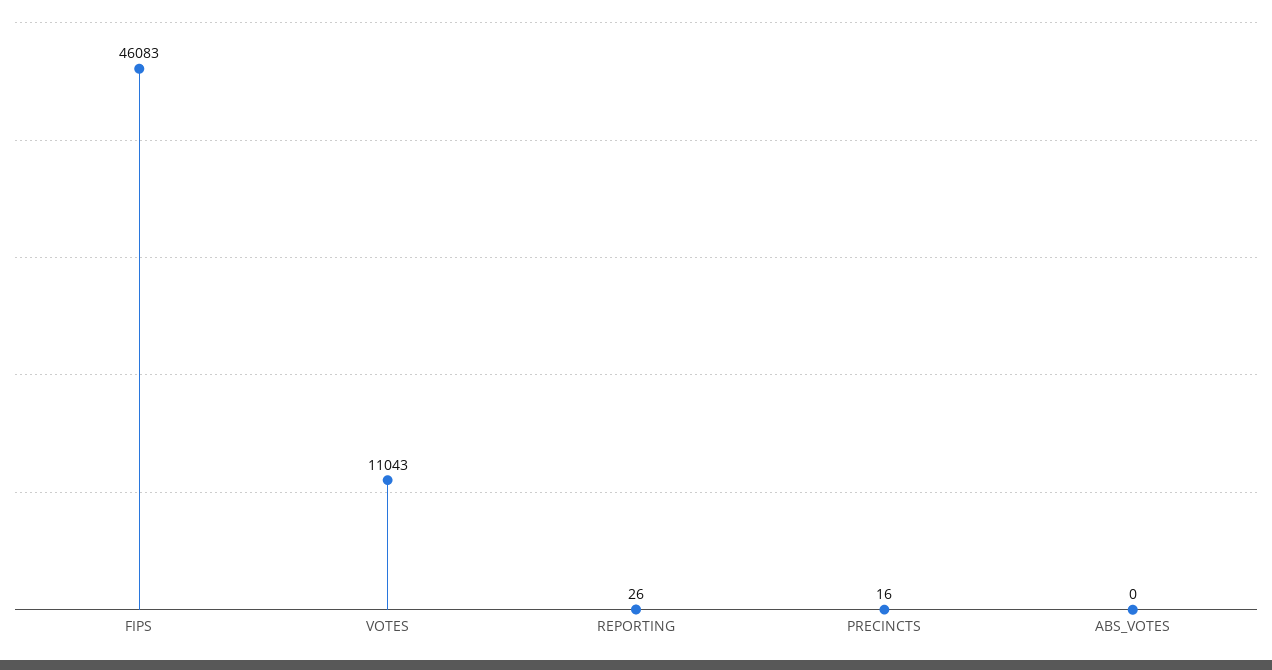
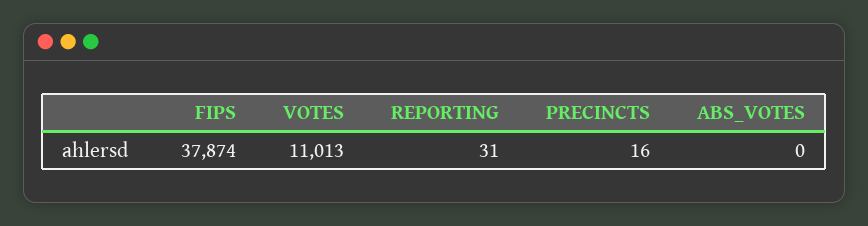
  {
-   "FIPS": 46083,
+   "FIPS": 37874,
-   "VOTES": 11043,
+   "VOTES": 11013,
-   "REPORTING": 26,
+   "REPORTING": 31,
    "PRECINCTS": 16,
    "ABS_VOTES": 0
  }

